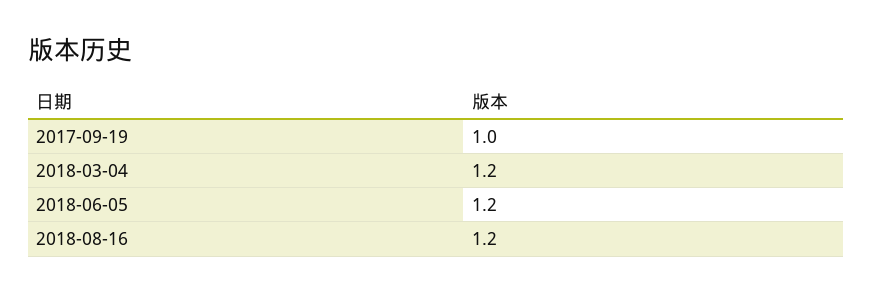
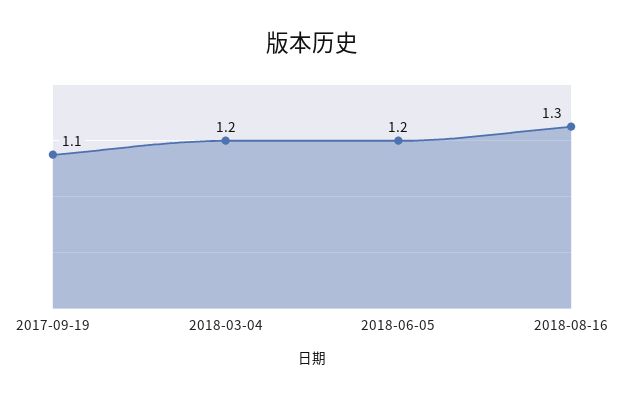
  {
-   "2017-09-19": 1,
+   "2017-09-19": 1.1,
    "2018-03-04": 1.2,
    "2018-06-05": 1.2,
-   "2018-08-16": 1.2
+   "2018-08-16": 1.3
  }

